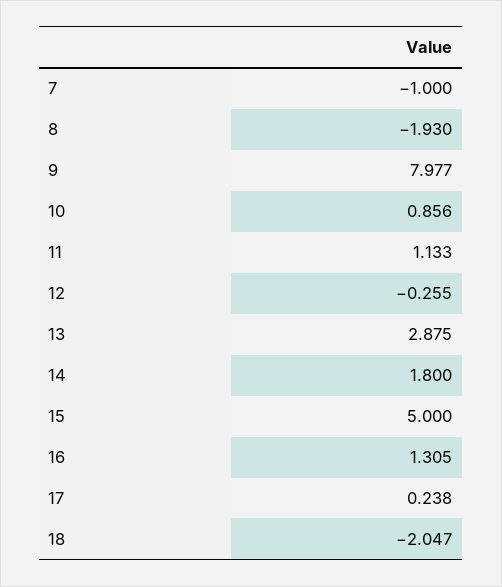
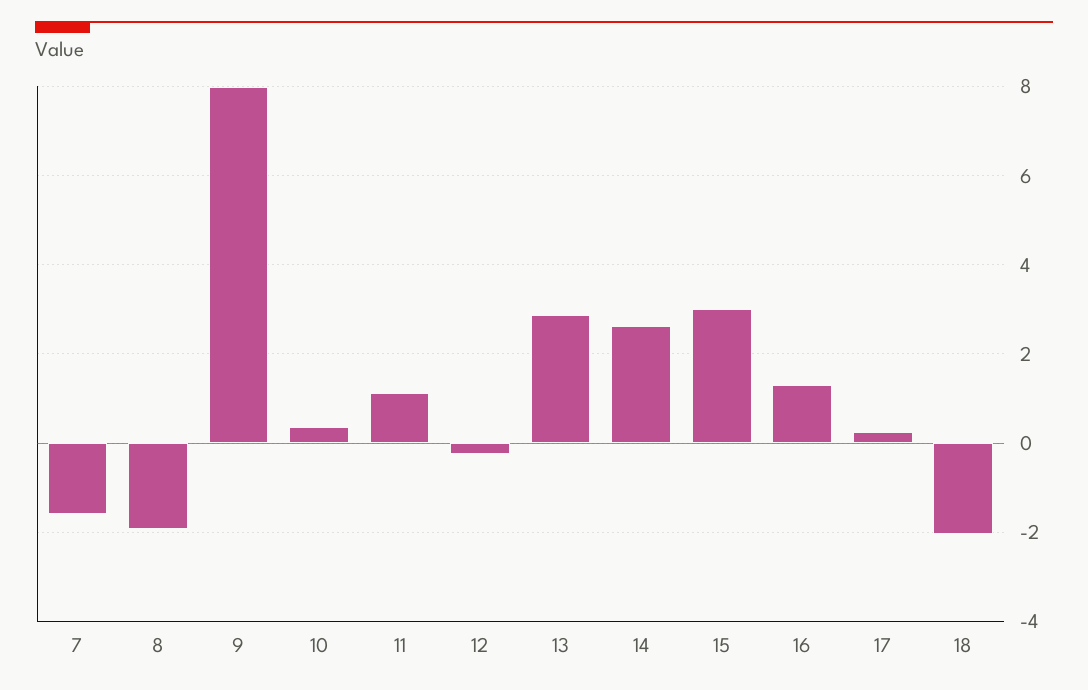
  {
-   "7": -1,
+   "7": -1.6,
    "8": -1.93,
    "9": 7.977,
-   "10": 0.856,
+   "10": 0.4,
    "11": 1.133,
    "12": -0.255,
    "13": 2.875,
-   "14": 1.8,
+   "14": 2.6,
-   "15": 5,
+   "15": 3,
    "16": 1.305,
    "17": 0.238,
    "18": -2.047
  }

